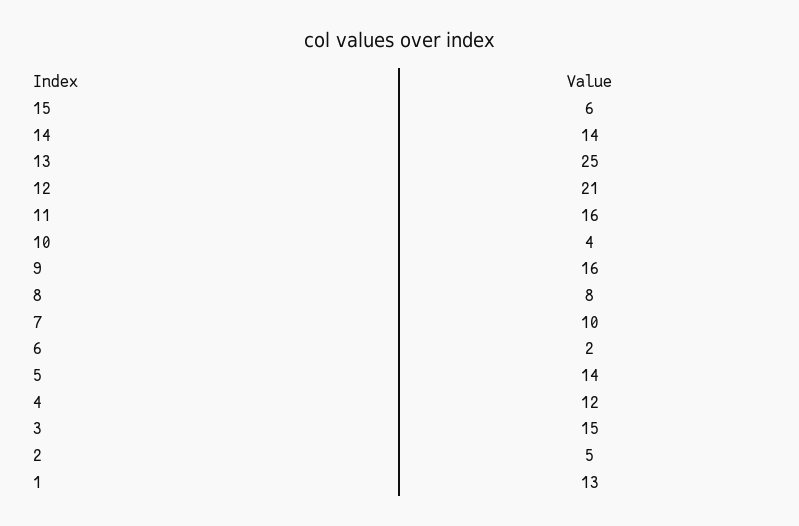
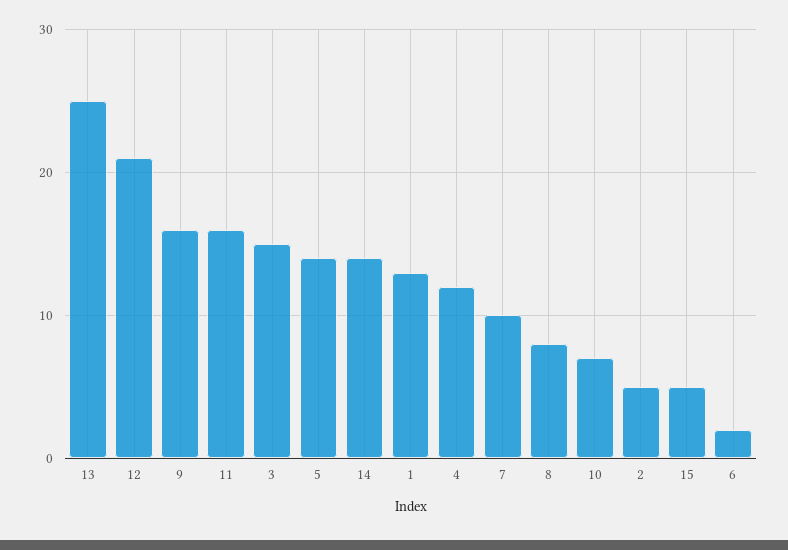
  {
-   "15": 6,
+   "15": 5,
    "14": 14,
    "13": 25,
    "12": 21,
    "11": 16,
-   "10": 4,
+   "10": 7,
    "9": 16,
    "8": 8,
    "7": 10,
    "6": 2,
    "5": 14,
    "4": 12,
    "3": 15,
    "2": 5,
    "1": 13
  }

